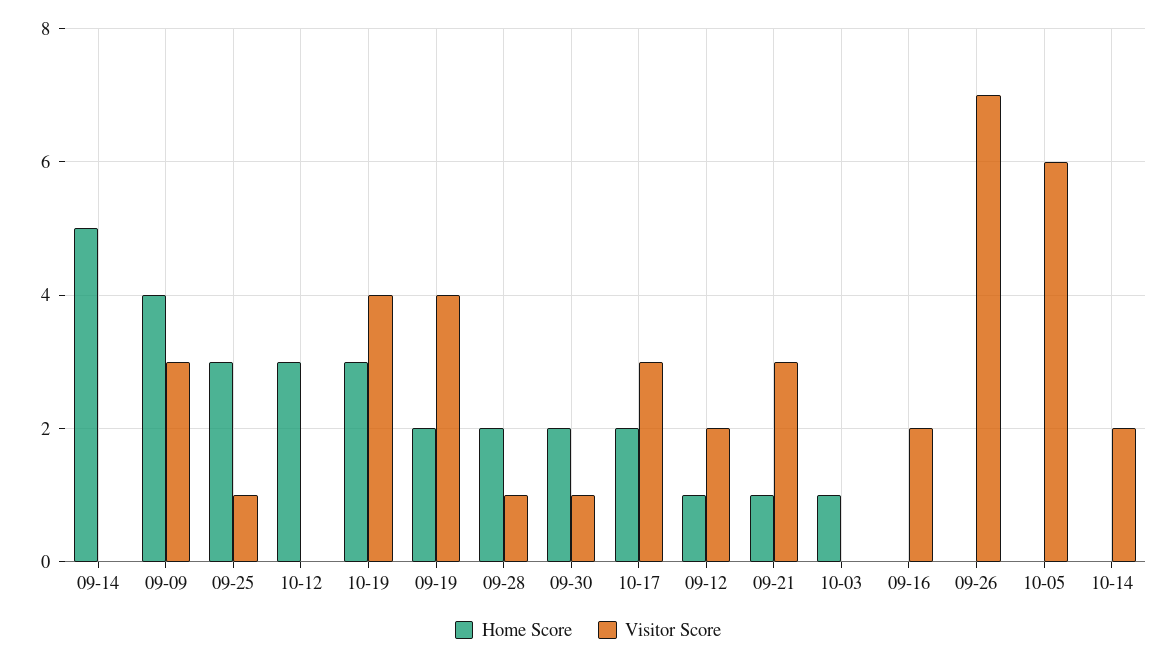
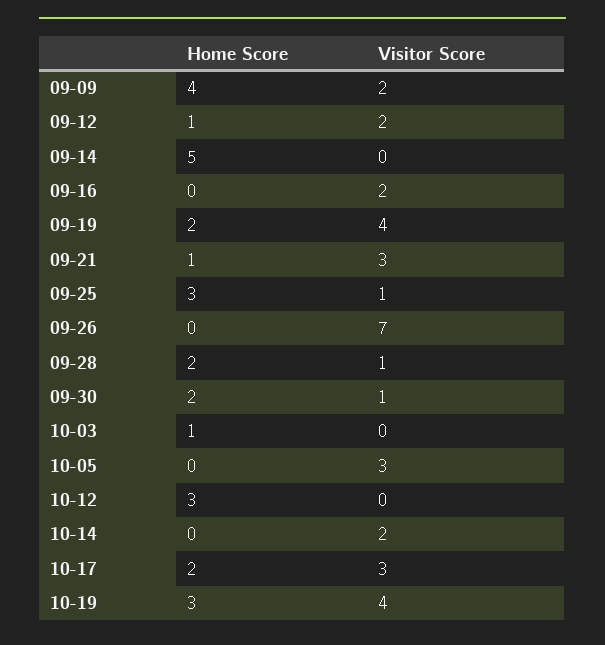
  {
    "Home Score": {
      "09-14": 5,
      "09-09": 4,
      "09-25": 3,
      "10-12": 3,
      "10-19": 3,
      "09-19": 2,
      "09-28": 2,
      "09-30": 2,
      "10-17": 2,
      "09-12": 1,
      "09-21": 1,
      "10-03": 1,
      "09-16": 0,
      "09-26": 0,
      "10-05": 0,
      "10-14": 0
    },
    "Visitor Score": {
      "09-14": 0,
-     "09-09": 3,
+     "09-09": 2,
      "09-25": 1,
      "10-12": 0,
      "10-19": 4,
      "09-19": 4,
      "09-28": 1,
      "09-30": 1,
      "10-17": 3,
      "09-12": 2,
      "09-21": 3,
      "10-03": 0,
      "09-16": 2,
      "09-26": 7,
-     "10-05": 6,
+     "10-05": 3,
      "10-14": 2
    }
  }

